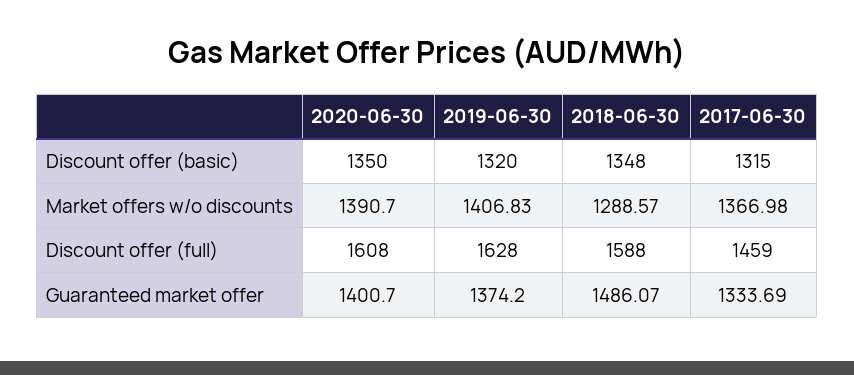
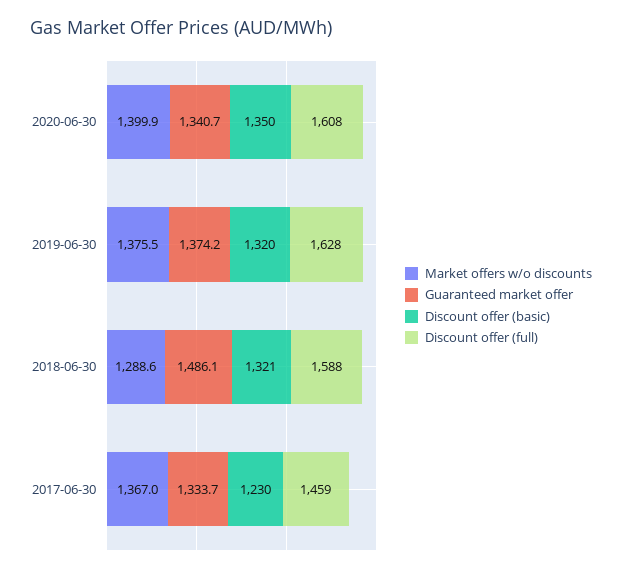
  {
    "Discount offer (basic)": {
      "2020-06-30": 1350,
      "2019-06-30": 1320,
-     "2018-06-30": 1348,
+     "2018-06-30": 1321,
-     "2017-06-30": 1315
+     "2017-06-30": 1230
    },
    "Market offers w/o discounts": {
-     "2020-06-30": 1390.7,
+     "2020-06-30": 1399.9,
-     "2019-06-30": 1406.83,
+     "2019-06-30": 1375.5,
      "2018-06-30": 1288.57,
      "2017-06-30": 1366.98
    },
    "Discount offer (full)": {
      "2020-06-30": 1608,
      "2019-06-30": 1628,
      "2018-06-30": 1588,
      "2017-06-30": 1459
    },
    "Guaranteed market offer": {
-     "2020-06-30": 1400.7,
+     "2020-06-30": 1340.7,
      "2019-06-30": 1374.2,
      "2018-06-30": 1486.07,
      "2017-06-30": 1333.69
    }
  }

